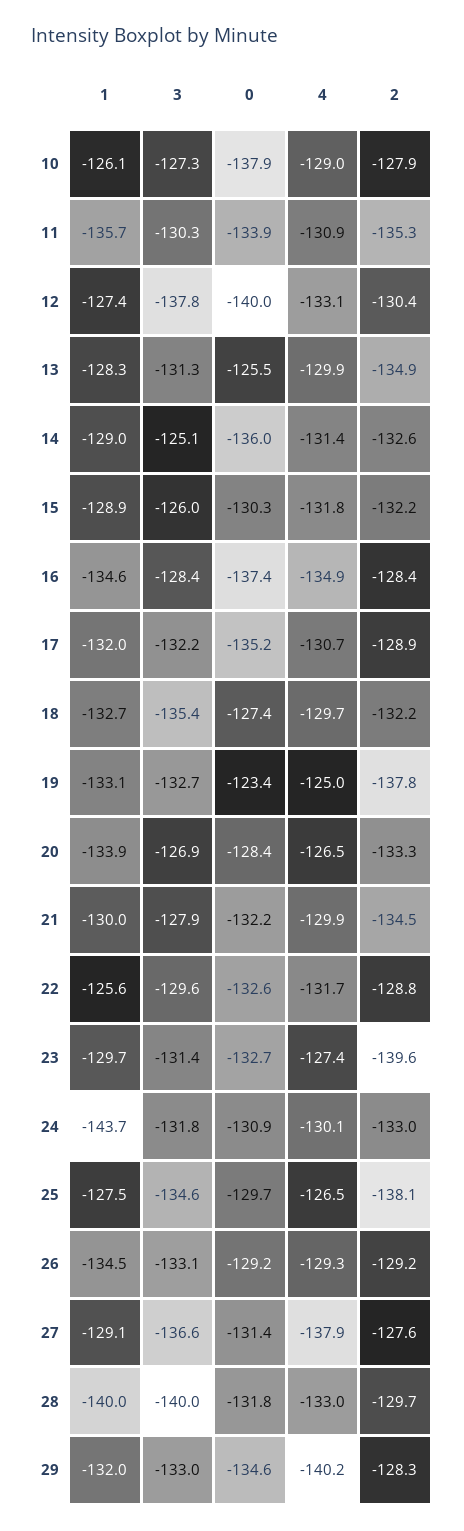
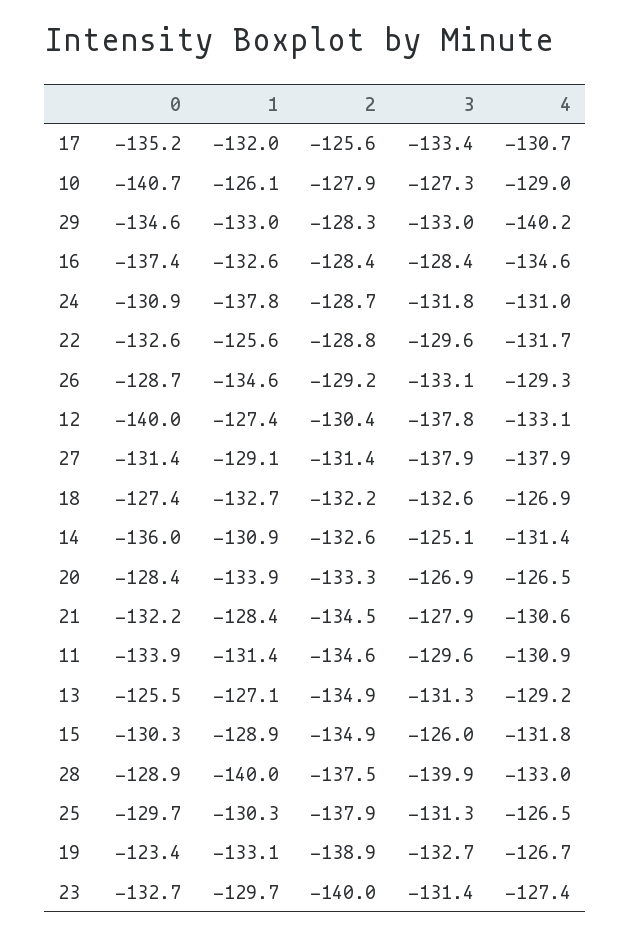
  {
    "1": {
      "10": -126.1,
-     "11": -135.7,
+     "11": -131.4,
      "12": -127.4,
-     "13": -128.3,
+     "13": -127.1,
-     "14": -129,
+     "14": -130.9,
      "15": -128.9,
-     "16": -134.6,
+     "16": -132.6,
      "17": -132,
      "18": -132.7,
      "19": -133.1,
      "20": -133.9,
-     "21": -130,
+     "21": -128.4,
      "22": -125.6,
      "23": -129.7,
-     "24": -143.7,
+     "24": -137.8,
-     "25": -127.5,
+     "25": -130.3,
-     "26": -134.5,
+     "26": -134.6,
      "27": -129.1,
      "28": -140,
-     "29": -132
+     "29": -133
    },
    "3": {
      "10": -127.3,
-     "11": -130.3,
+     "11": -129.6,
      "12": -137.8,
      "13": -131.3,
      "14": -125.1,
      "15": -126,
      "16": -128.4,
-     "17": -132.2,
+     "17": -133.4,
-     "18": -135.4,
+     "18": -132.6,
      "19": -132.7,
      "20": -126.9,
      "21": -127.9,
      "22": -129.6,
      "23": -131.4,
      "24": -131.8,
-     "25": -134.6,
+     "25": -131.3,
      "26": -133.1,
-     "27": -136.6,
+     "27": -137.9,
-     "28": -140,
+     "28": -139.9,
      "29": -133
    },
    "0": {
-     "10": -137.9,
+     "10": -140.7,
      "11": -133.9,
      "12": -140,
      "13": -125.5,
      "14": -136,
      "15": -130.3,
      "16": -137.4,
      "17": -135.2,
      "18": -127.4,
      "19": -123.4,
      "20": -128.4,
      "21": -132.2,
      "22": -132.6,
      "23": -132.7,
      "24": -130.9,
      "25": -129.7,
-     "26": -129.2,
+     "26": -128.7,
      "27": -131.4,
-     "28": -131.8,
+     "28": -128.9,
      "29": -134.6
    },
    "4": {
      "10": -129,
      "11": -130.9,
      "12": -133.1,
-     "13": -129.9,
+     "13": -129.2,
      "14": -131.4,
      "15": -131.8,
-     "16": -134.9,
+     "16": -134.6,
      "17": -130.7,
-     "18": -129.7,
+     "18": -126.9,
-     "19": -125,
+     "19": -126.7,
      "20": -126.5,
-     "21": -129.9,
+     "21": -130.6,
      "22": -131.7,
      "23": -127.4,
-     "24": -130.1,
+     "24": -131,
      "25": -126.5,
      "26": -129.3,
      "27": -137.9,
      "28": -133,
      "29": -140.2
    },
    "2": {
      "10": -127.9,
-     "11": -135.3,
+     "11": -134.6,
      "12": -130.4,
      "13": -134.9,
      "14": -132.6,
-     "15": -132.2,
+     "15": -134.9,
      "16": -128.4,
-     "17": -128.9,
+     "17": -125.6,
      "18": -132.2,
-     "19": -137.8,
+     "19": -138.9,
      "20": -133.3,
      "21": -134.5,
      "22": -128.8,
-     "23": -139.6,
+     "23": -140,
-     "24": -133,
+     "24": -128.7,
-     "25": -138.1,
+     "25": -137.9,
      "26": -129.2,
-     "27": -127.6,
+     "27": -131.4,
-     "28": -129.7,
+     "28": -137.5,
      "29": -128.3
    }
  }

